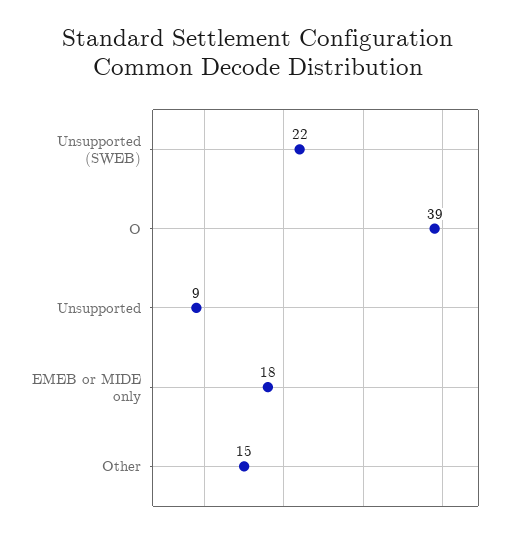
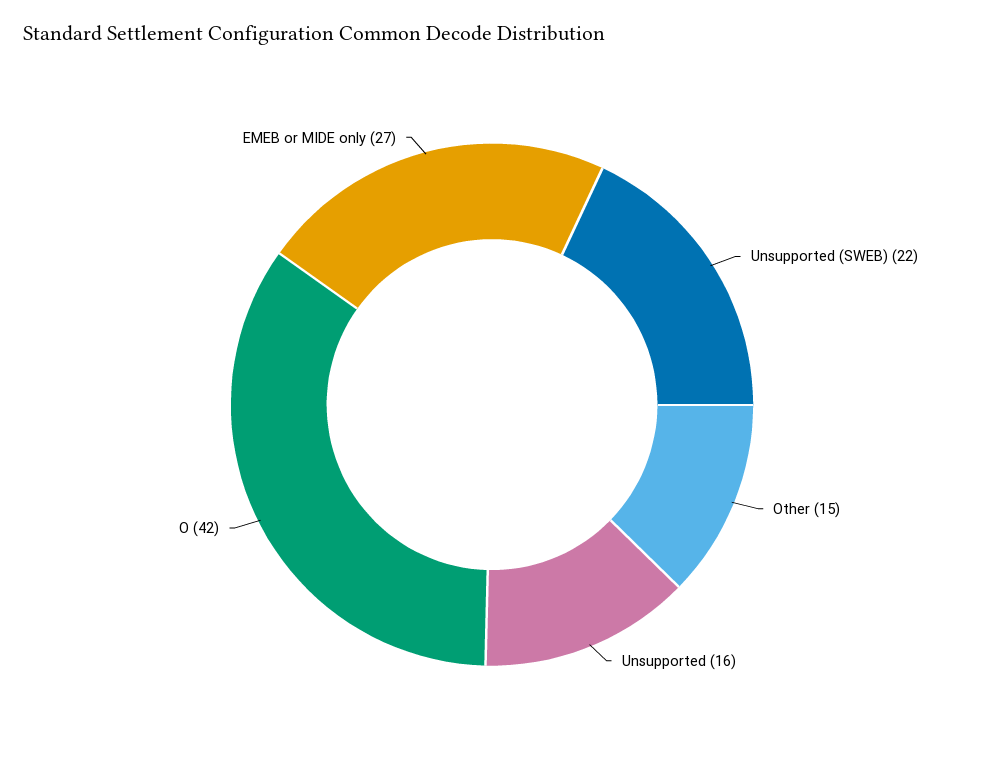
  {
    "Unsupported (SWEB)": 22,
-   "O": 39,
+   "O": 42,
-   "Unsupported": 9,
+   "Unsupported": 16,
-   "EMEB or MIDE only": 18,
+   "EMEB or MIDE only": 27,
    "Other": 15
  }

